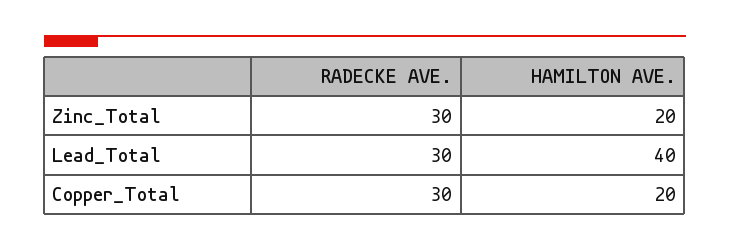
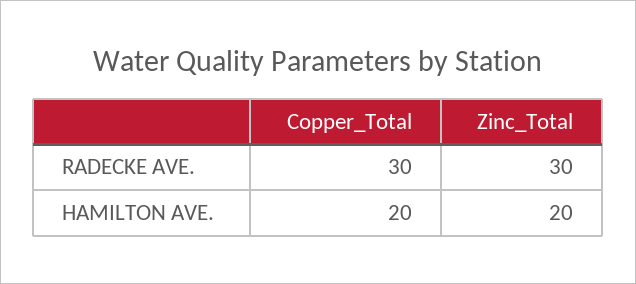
  {
    "RADECKE AVE.": {
      "Zinc_Total": 30,
-     "Lead_Total": 30,
      "Copper_Total": 30
    },
    "HAMILTON AVE.": {
      "Zinc_Total": 20,
-     "Lead_Total": 40,
      "Copper_Total": 20
    }
  }

